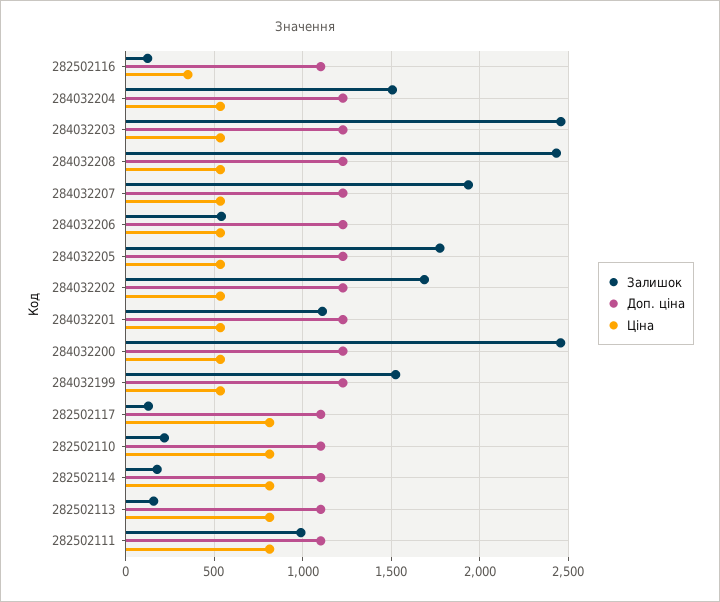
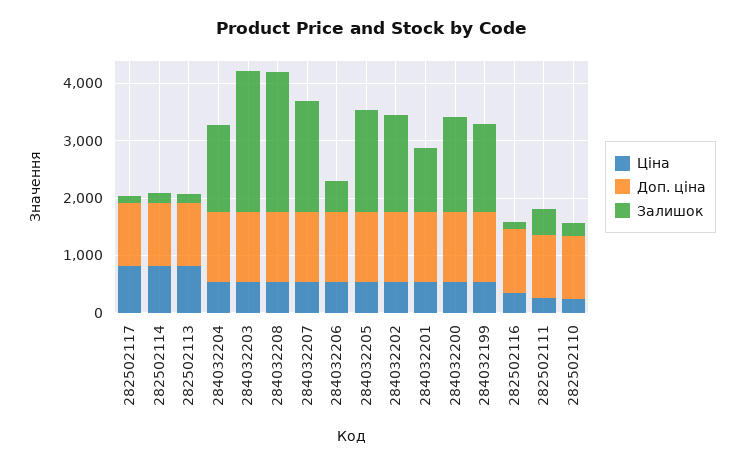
  {
    "Залишок": {
      "282502116": 150,
      "284032204": 1500,
      "284032203": 2450,
      "284032208": 2450,
      "284032207": 1950,
      "284032206": 550,
      "284032205": 1800,
      "284032202": 1700,
      "284032201": 1100,
-     "284032200": 2450,
+     "284032200": 1600,
      "284032199": 1550,
      "282502117": 150,
      "282502110": 200,
      "282502114": 200,
      "282502113": 150,
-     "282502111": 1000
+     "282502111": 400
    },
    "Доп. ціна": {
      "282502116": 1100,
      "284032204": 1250,
      "284032203": 1250,
      "284032208": 1250,
      "284032207": 1250,
      "284032206": 1250,
      "284032205": 1250,
      "284032202": 1250,
      "284032201": 1250,
      "284032200": 1250,
      "284032199": 1250,
      "282502117": 1100,
      "282502110": 1100,
      "282502114": 1100,
      "282502113": 1100,
      "282502111": 1100
    },
    "Ціна": {
      "282502116": 350,
      "284032204": 550,
      "284032203": 550,
      "284032208": 550,
      "284032207": 550,
      "284032206": 550,
      "284032205": 550,
      "284032202": 550,
      "284032201": 550,
      "284032200": 550,
      "284032199": 550,
      "282502117": 800,
-     "282502110": 800,
+     "282502110": 200,
      "282502114": 800,
      "282502113": 800,
-     "282502111": 800
+     "282502111": 200
    }
  }

